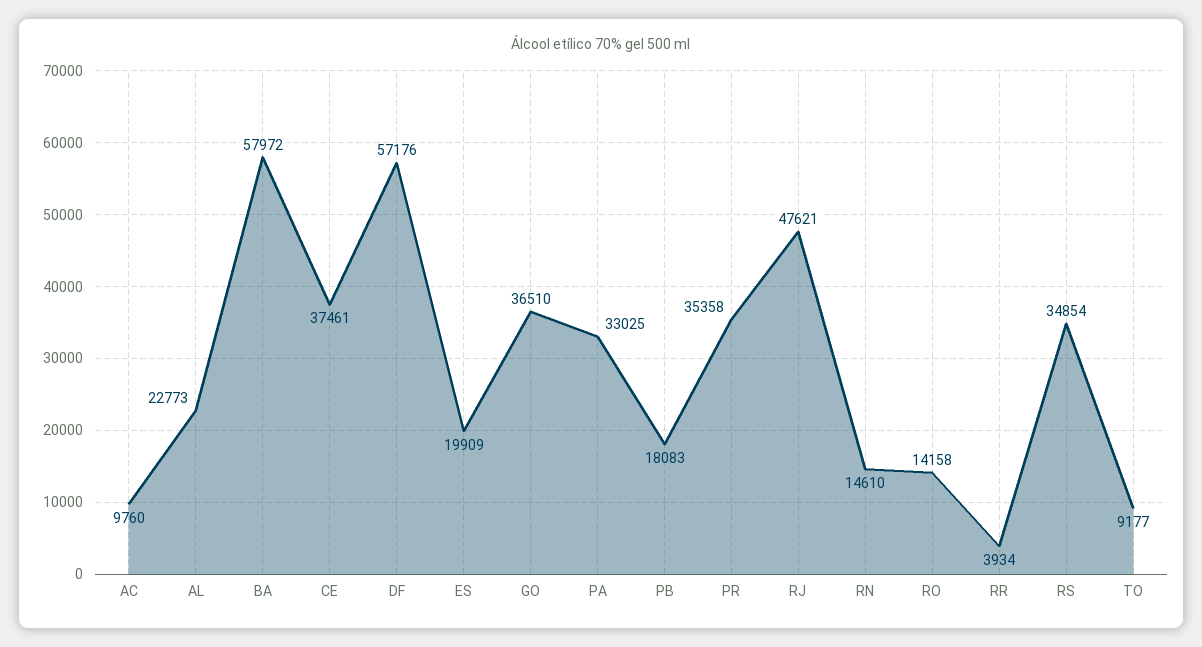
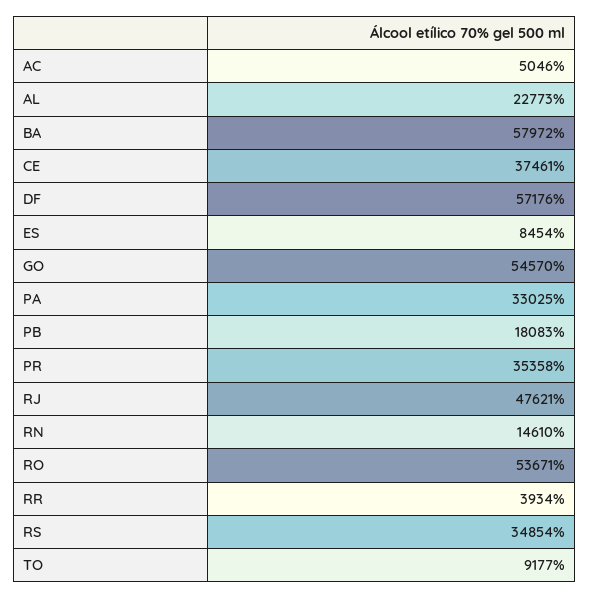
  {
-   "AC": 9760,
+   "AC": 5046,
    "AL": 22773,
    "BA": 57972,
    "CE": 37461,
    "DF": 57176,
-   "ES": 19909,
+   "ES": 8454,
-   "GO": 36510,
+   "GO": 54570,
    "PA": 33025,
    "PB": 18083,
    "PR": 35358,
    "RJ": 47621,
    "RN": 14610,
-   "RO": 14158,
+   "RO": 53671,
    "RR": 3934,
    "RS": 34854,
    "TO": 9177
  }

